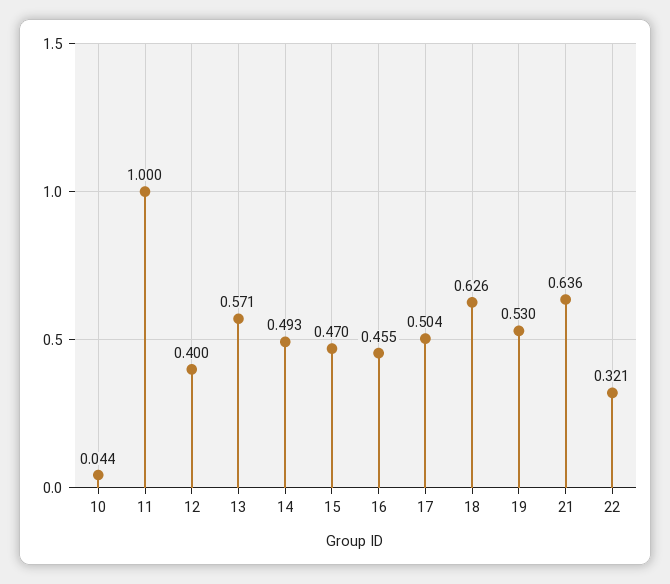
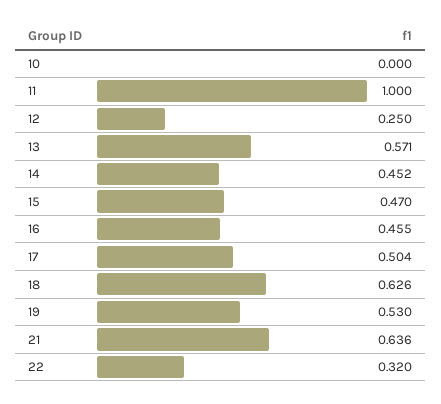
  {
-   "10": 0.044,
+   "10": 0,
    "11": 1,
-   "12": 0.4,
+   "12": 0.25,
    "13": 0.571,
-   "14": 0.493,
+   "14": 0.452,
    "15": 0.47,
    "16": 0.455,
    "17": 0.504,
    "18": 0.626,
    "19": 0.53,
    "21": 0.636,
-   "22": 0.321
+   "22": 0.32
  }

